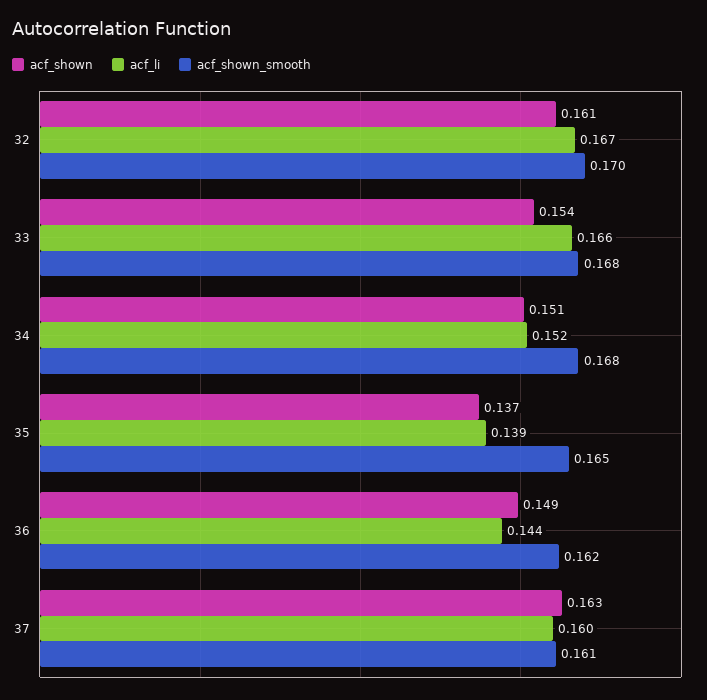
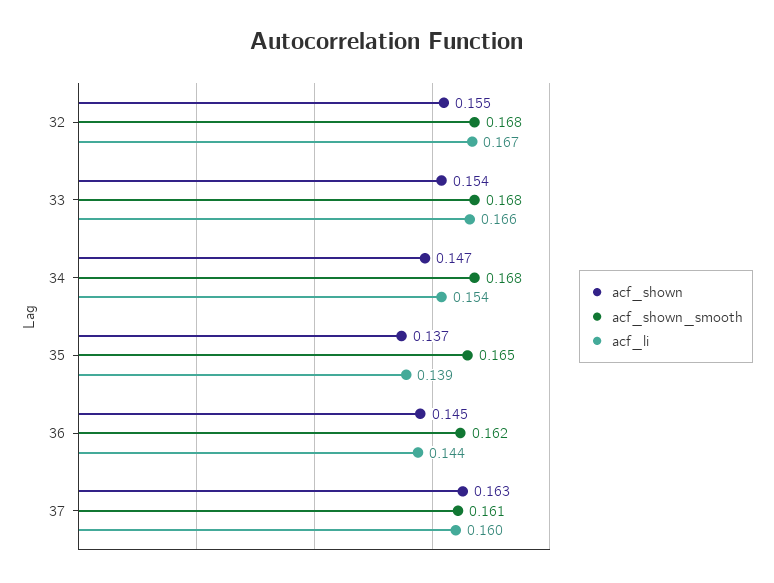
  {
    "acf_shown": {
-     "32": 0.161,
+     "32": 0.155,
      "33": 0.154,
-     "34": 0.151,
+     "34": 0.147,
      "35": 0.137,
-     "36": 0.149,
+     "36": 0.145,
      "37": 0.163
    },
    "acf_li": {
      "32": 0.167,
      "33": 0.166,
-     "34": 0.152,
+     "34": 0.154,
      "35": 0.139,
      "36": 0.144,
      "37": 0.16
    },
    "acf_shown_smooth": {
-     "32": 0.17,
+     "32": 0.168,
      "33": 0.168,
      "34": 0.168,
      "35": 0.165,
      "36": 0.162,
      "37": 0.161
    }
  }

